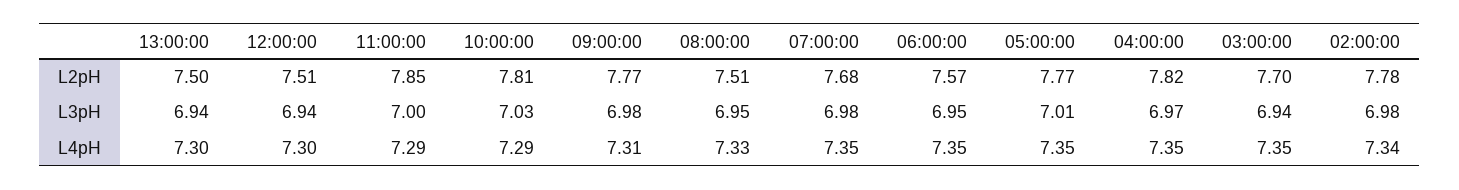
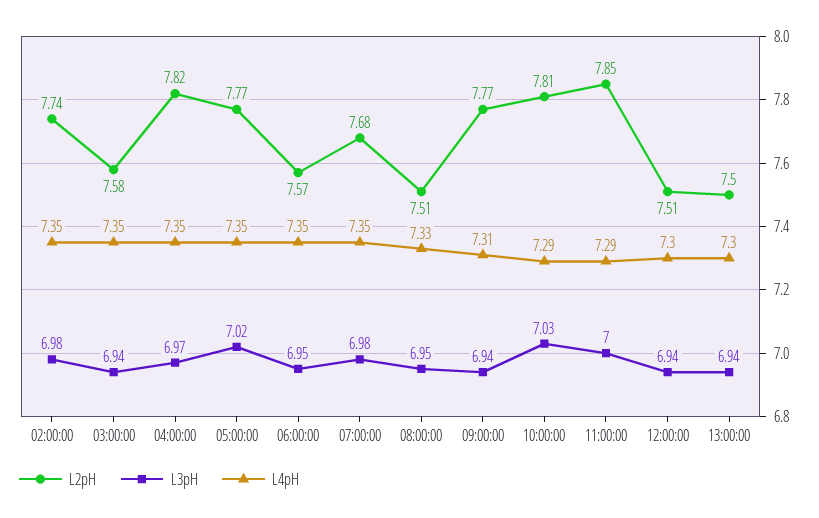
  {
    "L2pH": {
      "13:00:00": 7.5,
      "12:00:00": 7.51,
      "11:00:00": 7.85,
      "10:00:00": 7.81,
      "09:00:00": 7.77,
      "08:00:00": 7.51,
      "07:00:00": 7.68,
      "06:00:00": 7.57,
      "05:00:00": 7.77,
      "04:00:00": 7.82,
-     "03:00:00": 7.7,
+     "03:00:00": 7.58,
-     "02:00:00": 7.78
+     "02:00:00": 7.74
    },
    "L3pH": {
      "13:00:00": 6.94,
      "12:00:00": 6.94,
      "11:00:00": 7,
      "10:00:00": 7.03,
-     "09:00:00": 6.98,
+     "09:00:00": 6.94,
      "08:00:00": 6.95,
      "07:00:00": 6.98,
      "06:00:00": 6.95,
-     "05:00:00": 7.01,
+     "05:00:00": 7.02,
      "04:00:00": 6.97,
      "03:00:00": 6.94,
      "02:00:00": 6.98
    },
    "L4pH": {
      "13:00:00": 7.3,
      "12:00:00": 7.3,
      "11:00:00": 7.29,
      "10:00:00": 7.29,
      "09:00:00": 7.31,
      "08:00:00": 7.33,
      "07:00:00": 7.35,
      "06:00:00": 7.35,
      "05:00:00": 7.35,
      "04:00:00": 7.35,
      "03:00:00": 7.35,
-     "02:00:00": 7.34
+     "02:00:00": 7.35
    }
  }

